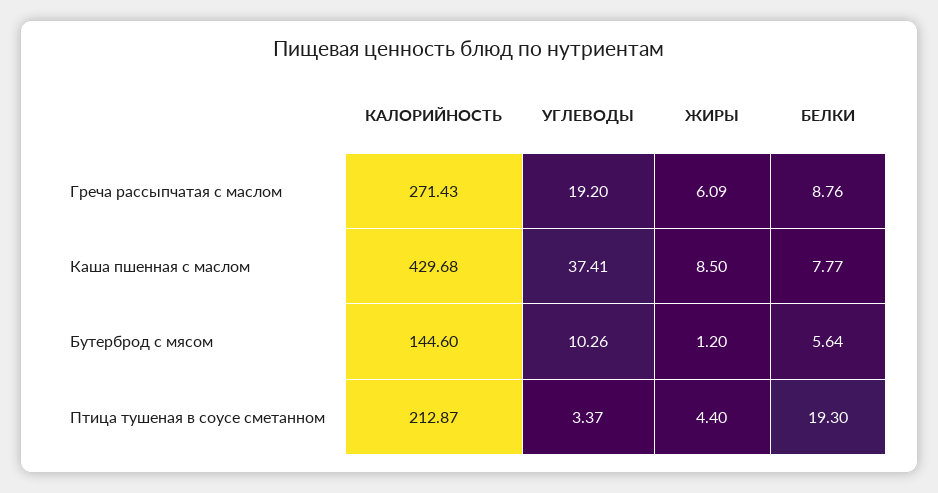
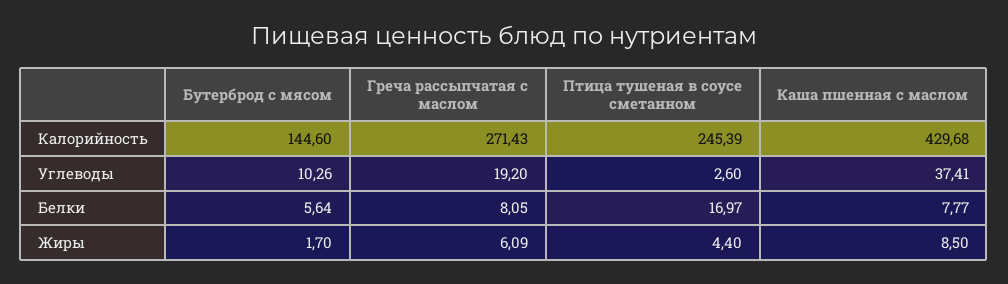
  {
    "КАЛОРИЙНОСТЬ": {
      "Греча рассыпчатая с маслом": 271.43,
      "Каша пшенная с маслом": 429.68,
      "Бутерброд с мясом": 144.6,
-     "Птица тушеная в соусе сметанном": 212.87
+     "Птица тушеная в соусе сметанном": 245.39
    },
    "УГЛЕВОДЫ": {
      "Греча рассыпчатая с маслом": 19.2,
      "Каша пшенная с маслом": 37.41,
      "Бутерброд с мясом": 10.26,
-     "Птица тушеная в соусе сметанном": 3.37
+     "Птица тушеная в соусе сметанном": 2.6
    },
    "ЖИРЫ": {
      "Греча рассыпчатая с маслом": 6.09,
      "Каша пшенная с маслом": 8.5,
-     "Бутерброд с мясом": 1.2,
+     "Бутерброд с мясом": 1.7,
      "Птица тушеная в соусе сметанном": 4.4
    },
    "БЕЛКИ": {
-     "Греча рассыпчатая с маслом": 8.76,
+     "Греча рассыпчатая с маслом": 8.05,
      "Каша пшенная с маслом": 7.77,
      "Бутерброд с мясом": 5.64,
-     "Птица тушеная в соусе сметанном": 19.3
+     "Птица тушеная в соусе сметанном": 16.97
    }
  }

